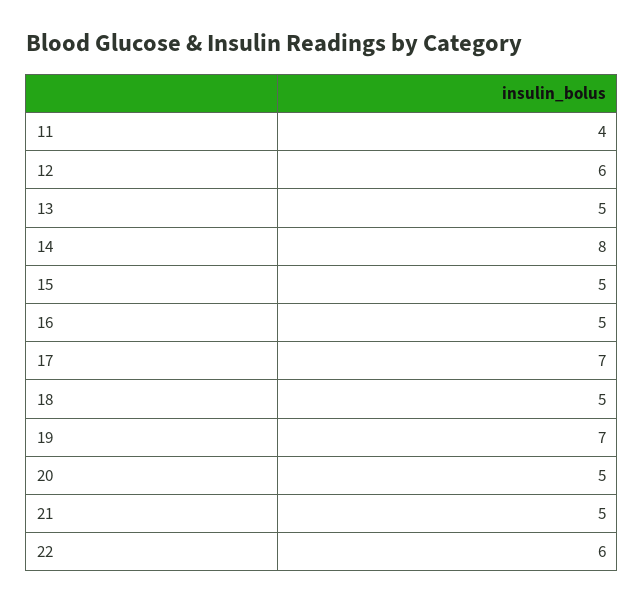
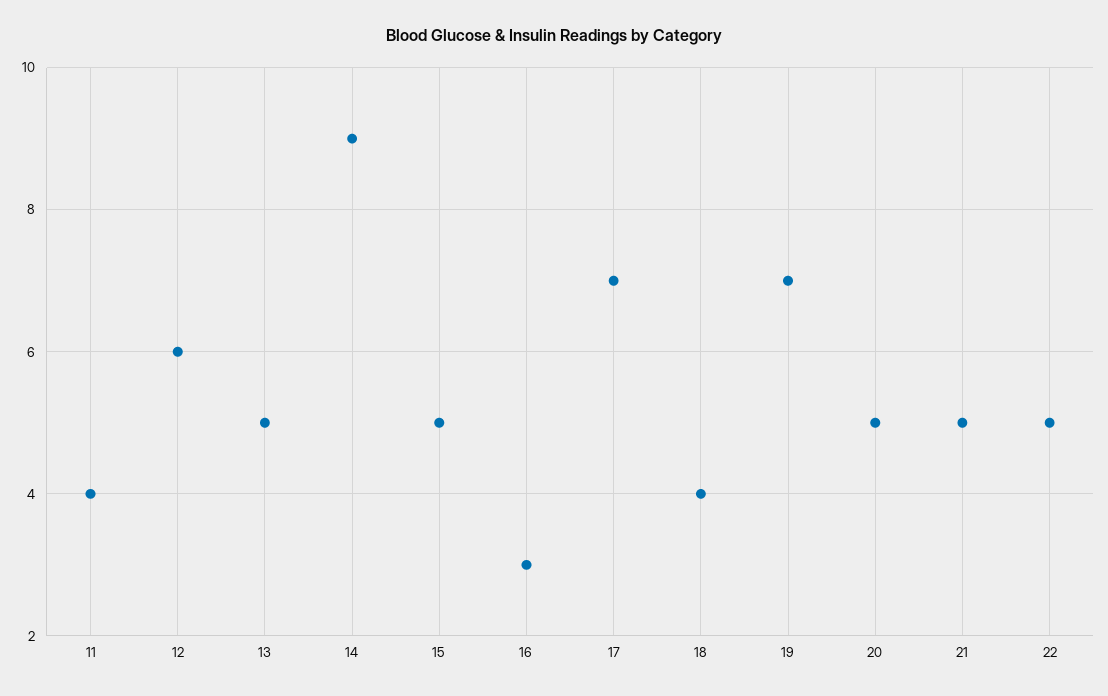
  {
    "11": 4,
    "12": 6,
    "13": 5,
-   "14": 8,
+   "14": 9,
    "15": 5,
-   "16": 5,
+   "16": 3,
    "17": 7,
-   "18": 5,
+   "18": 4,
    "19": 7,
    "20": 5,
    "21": 5,
-   "22": 6
+   "22": 5
  }

